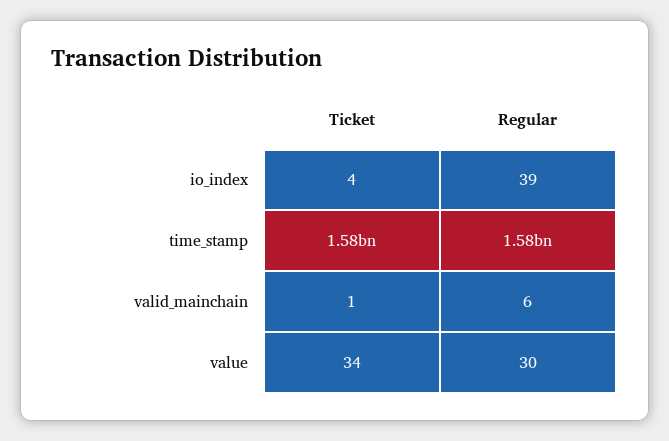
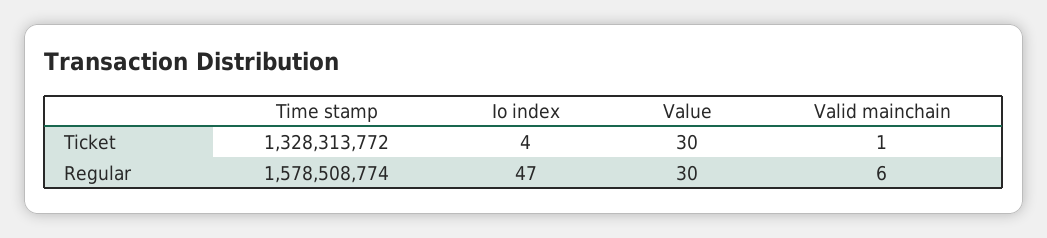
  {
    "Ticket": {
      "io_index": 4,
-     "time_stamp": 1580000000,
+     "time_stamp": 1328313772,
      "valid_mainchain": 1,
-     "value": 34
+     "value": 30
    },
    "Regular": {
-     "io_index": 39,
+     "io_index": 47,
      "time_stamp": 1578508774,
      "valid_mainchain": 6,
      "value": 30
    }
  }

